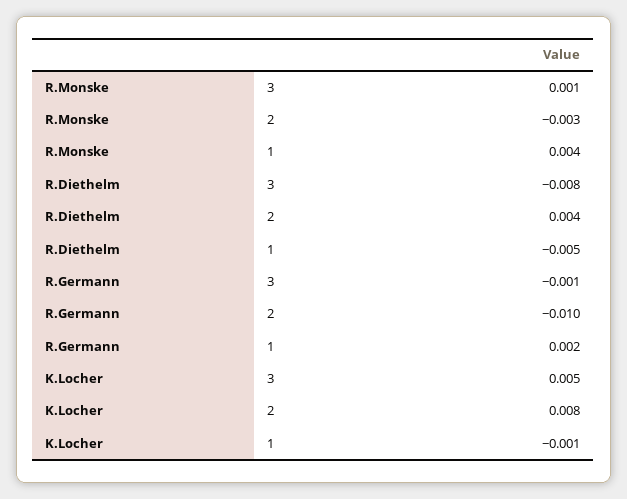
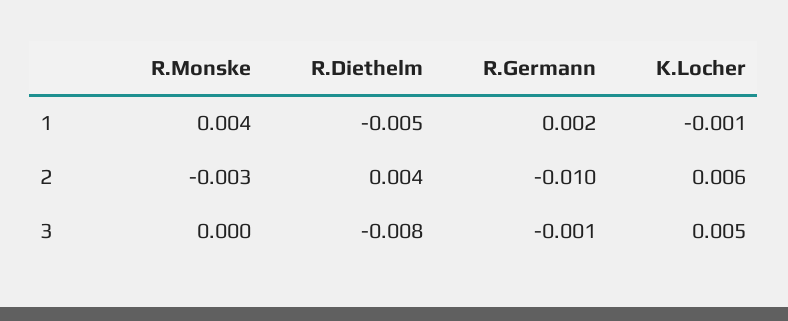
  {
    "R.Monske": {
-     "3": 0.001,
+     "3": 0,
      "2": -0.003,
      "1": 0.004
    },
    "R.Diethelm": {
      "3": -0.008,
      "2": 0.004,
      "1": -0.005
    },
    "R.Germann": {
      "3": -0.001,
      "2": -0.01,
      "1": 0.002
    },
    "K.Locher": {
      "3": 0.005,
-     "2": 0.008,
+     "2": 0.006,
      "1": -0.001
    }
  }

